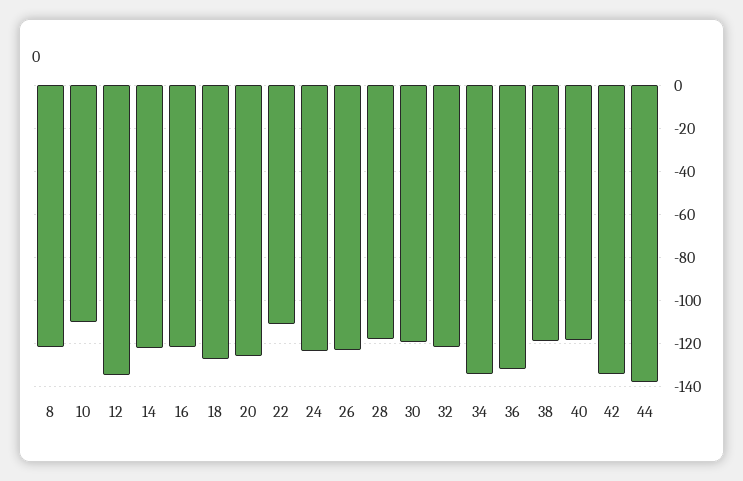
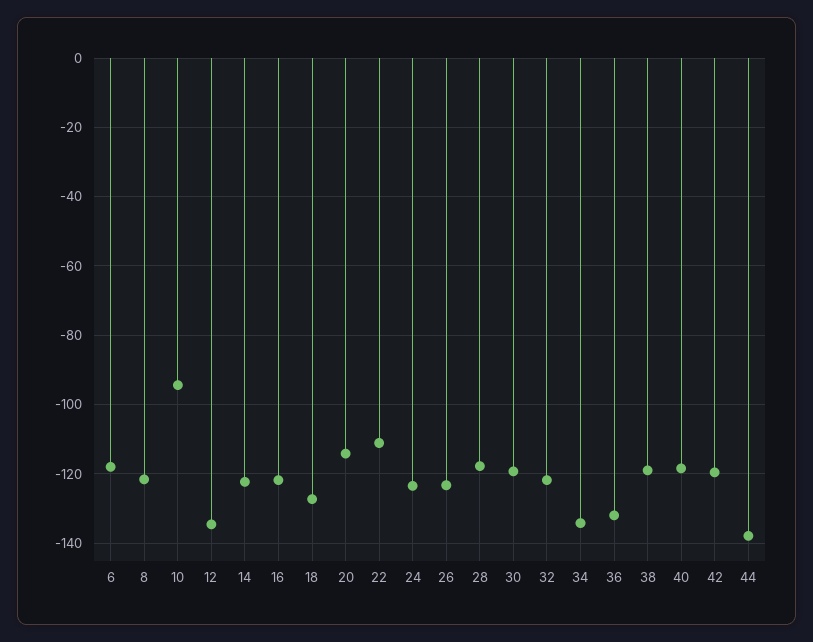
  {
    "8": -122,
-   "10": -110,
+   "10": -94,
    "12": -134,
    "14": -122,
    "16": -122,
    "18": -128,
-   "20": -125,
+   "20": -114,
    "22": -112,
    "24": -124,
    "26": -124,
    "28": -118,
    "30": -120,
    "32": -122,
    "34": -134,
    "36": -132,
    "38": -120,
    "40": -118,
-   "42": -135,
+   "42": -120,
-   "44": -138
+   "44": -138,
+   "6": -118
  }

